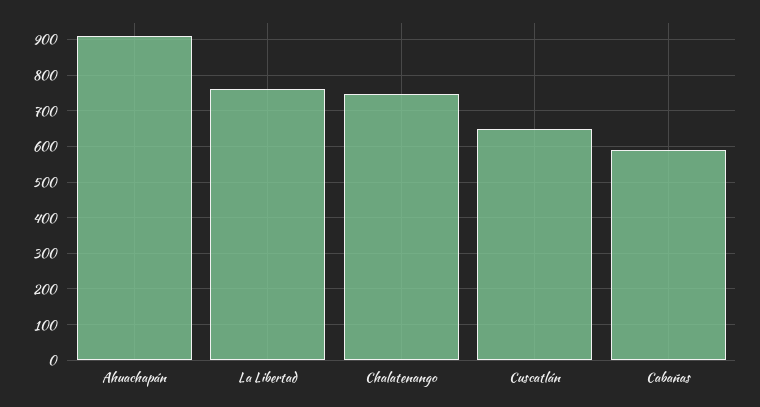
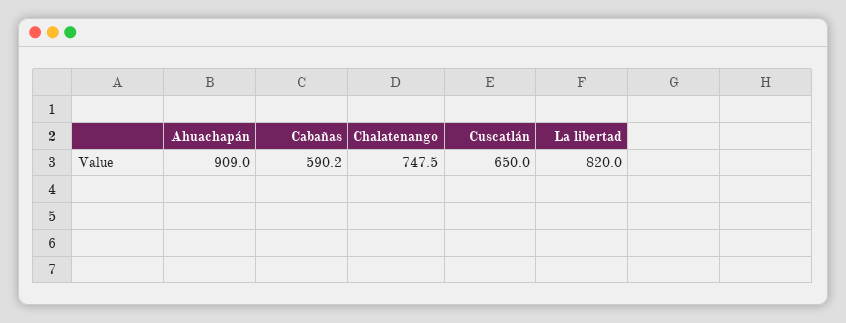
  {
    "Ahuachapán": 909,
-   "La Libertad": 760,
+   "La Libertad": 820,
    "Chalatenango": 747.5,
    "Cuscatlán": 650,
    "Cabañas": 590.2
  }

